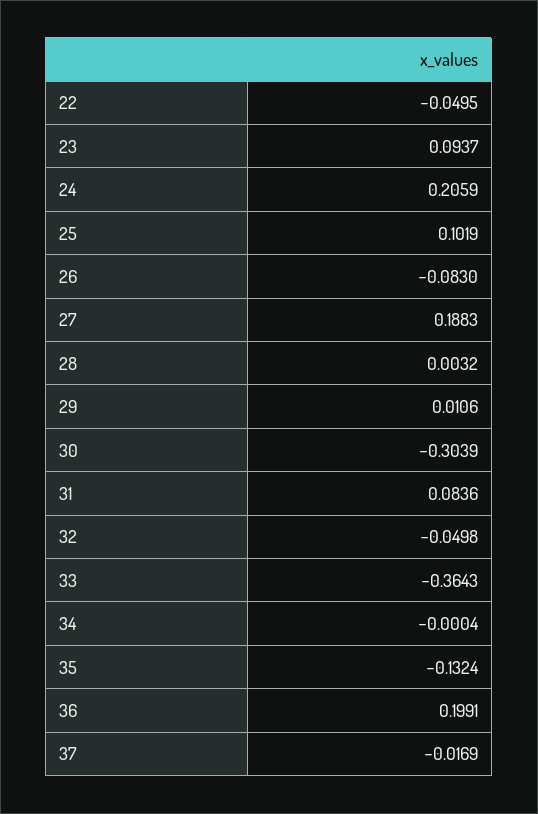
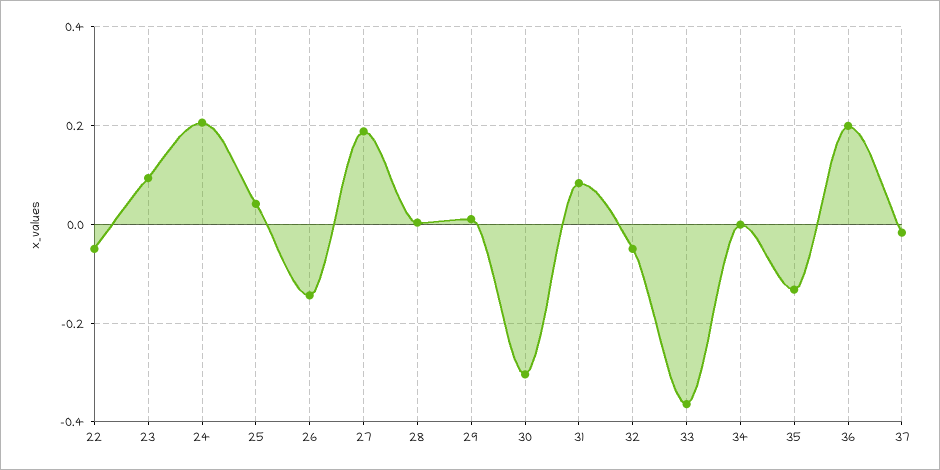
  {
    "22": -0.0495,
    "23": 0.0937,
    "24": 0.2059,
-   "25": 0.1019,
+   "25": 0.04,
-   "26": -0.083,
+   "26": -0.14,
    "27": 0.1883,
    "28": 0.0032,
    "29": 0.0106,
    "30": -0.3039,
    "31": 0.0836,
    "32": -0.0498,
    "33": -0.3643,
    "34": -0.0004,
    "35": -0.1324,
    "36": 0.1991,
    "37": -0.0169
  }

